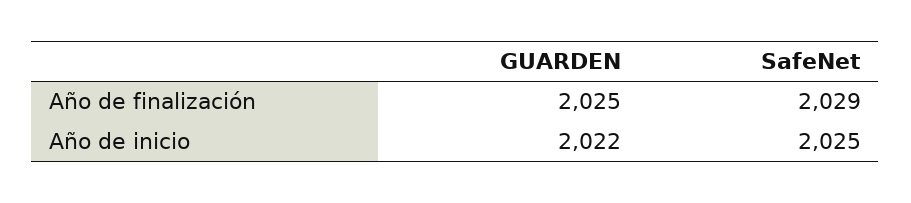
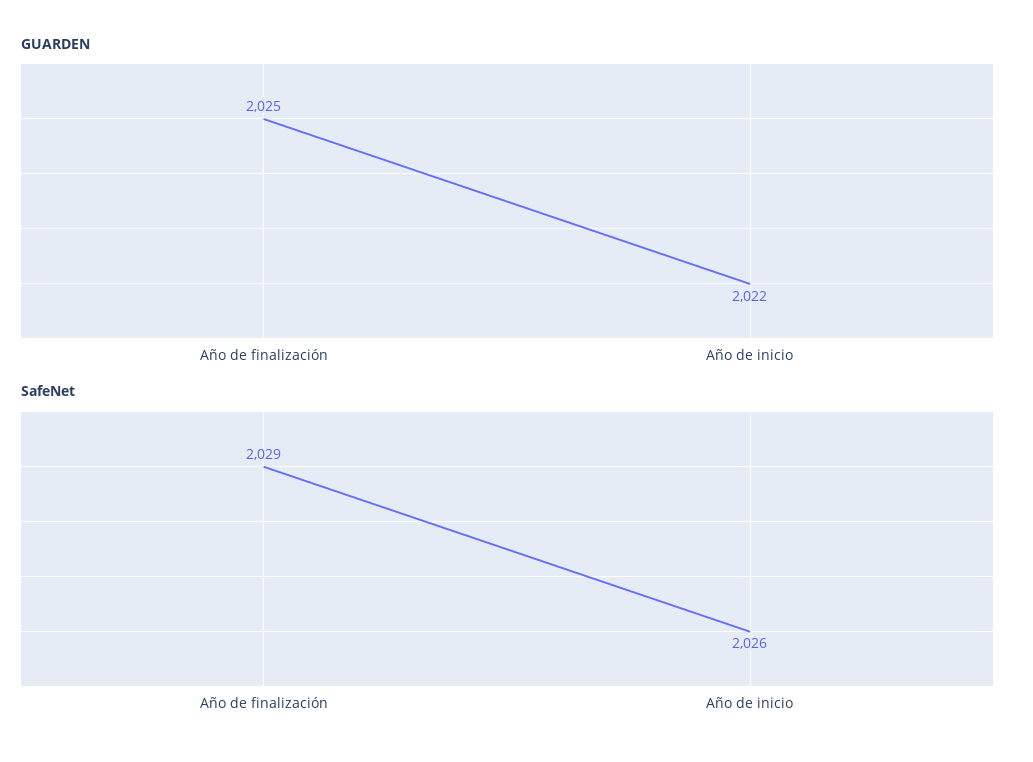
  {
    "GUARDEN": {
      "Año de finalización": 2025,
      "Año de inicio": 2022
    },
    "SafeNet": {
      "Año de finalización": 2029,
-     "Año de inicio": 2025
+     "Año de inicio": 2026
    }
  }

